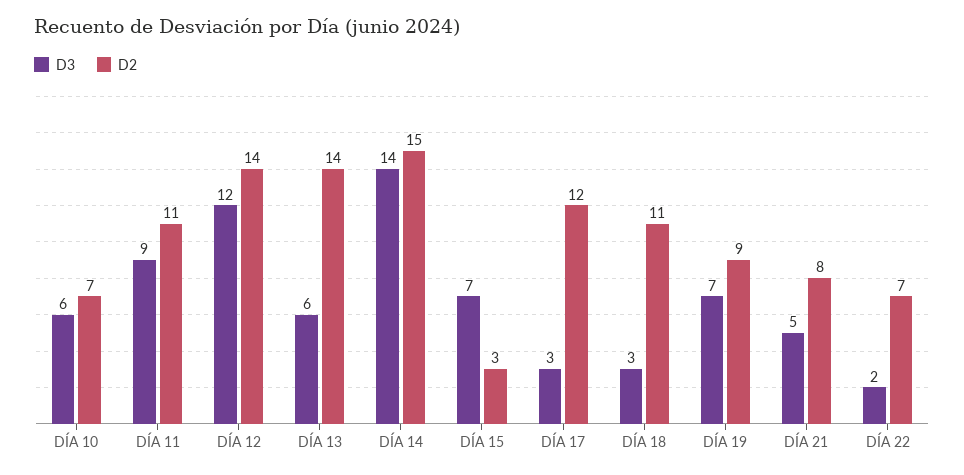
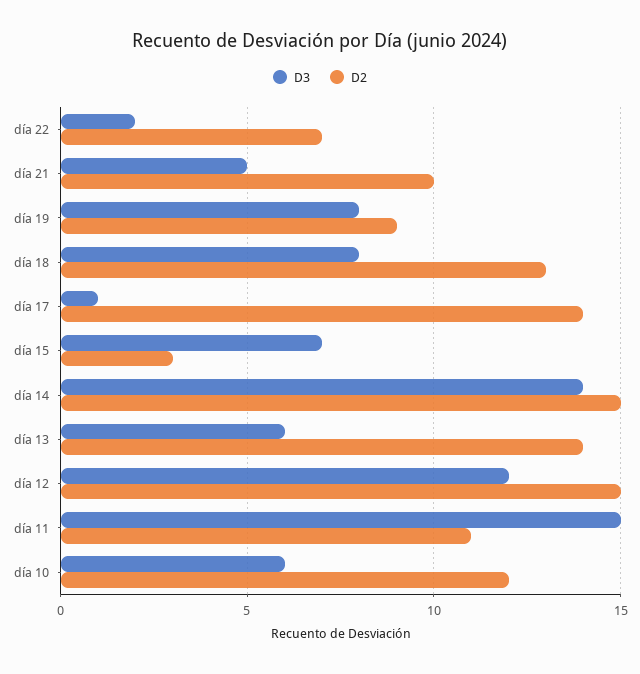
  {
    "D3": {
      "DÍA 10": 6,
-     "DÍA 11": 9,
+     "DÍA 11": 15,
      "DÍA 12": 12,
      "DÍA 13": 6,
      "DÍA 14": 14,
      "DÍA 15": 7,
-     "DÍA 17": 3,
+     "DÍA 17": 1,
-     "DÍA 18": 3,
+     "DÍA 18": 8,
-     "DÍA 19": 7,
+     "DÍA 19": 8,
      "DÍA 21": 5,
      "DÍA 22": 2
    },
    "D2": {
-     "DÍA 10": 7,
+     "DÍA 10": 12,
      "DÍA 11": 11,
-     "DÍA 12": 14,
+     "DÍA 12": 15,
      "DÍA 13": 14,
      "DÍA 14": 15,
      "DÍA 15": 3,
-     "DÍA 17": 12,
+     "DÍA 17": 14,
-     "DÍA 18": 11,
+     "DÍA 18": 13,
      "DÍA 19": 9,
-     "DÍA 21": 8,
+     "DÍA 21": 10,
      "DÍA 22": 7
    }
  }

